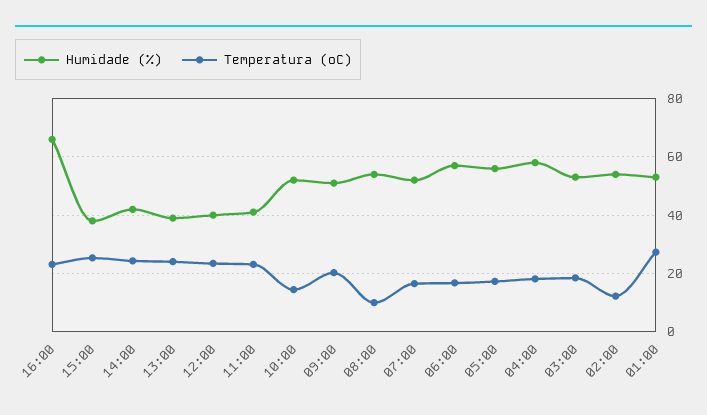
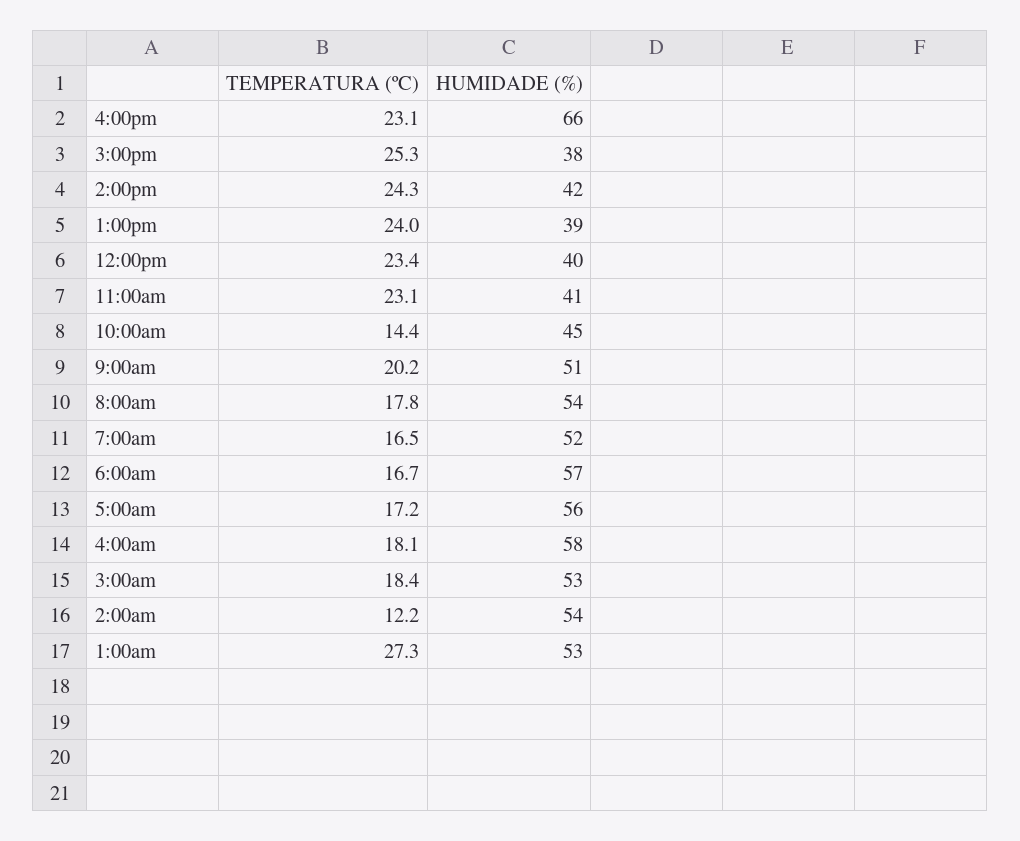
  {
    "Humidade (%)": {
      "16:00": 66,
      "15:00": 38,
      "14:00": 42,
      "13:00": 39,
      "12:00": 40,
      "11:00": 41,
-     "10:00": 52.5,
+     "10:00": 45,
      "09:00": 51,
      "08:00": 54,
      "07:00": 52,
      "06:00": 57,
      "05:00": 56,
      "04:00": 58,
      "03:00": 53,
      "02:00": 54,
      "01:00": 53
    },
    "Temperatura (ºC)": {
      "16:00": 23.1,
      "15:00": 25.3,
      "14:00": 24.3,
      "13:00": 24,
      "12:00": 23.4,
      "11:00": 23.1,
      "10:00": 14.4,
      "09:00": 20.2,
-     "08:00": 10,
+     "08:00": 17.8,
      "07:00": 16.5,
      "06:00": 16.7,
      "05:00": 17.2,
      "04:00": 18.1,
      "03:00": 18.4,
      "02:00": 12.2,
      "01:00": 27.3
    }
  }

